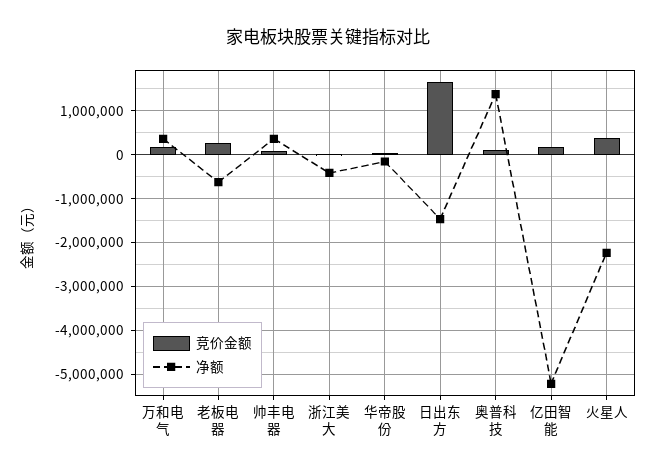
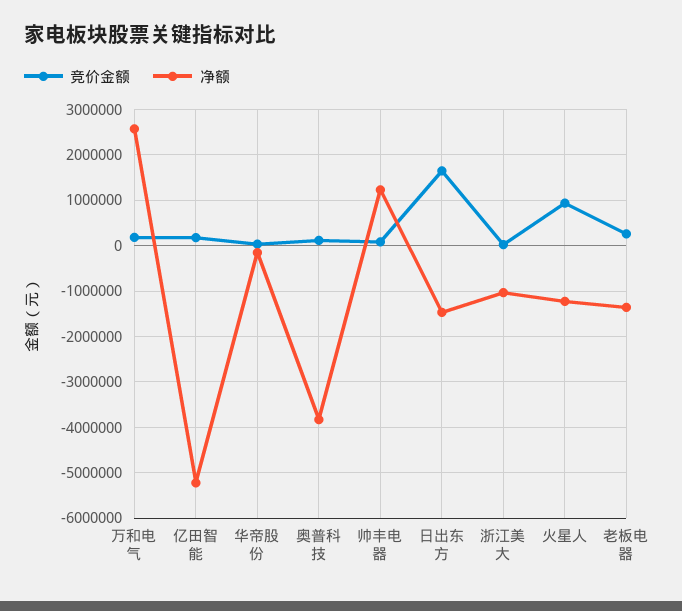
  {
    "竞价金额": {
      "万和电气": 200000,
      "老板电器": 200000,
      "帅丰电器": 0,
      "浙江美大": 0,
      "华帝股份": 0,
      "日出东方": 1600000,
      "奥普科技": 200000,
      "亿田智能": 200000,
-     "火星人": 400000
+     "火星人": 1000000
    },
    "净额": {
-     "万和电气": 400000,
+     "万和电气": 2600000,
-     "老板电器": -600000,
+     "老板电器": -1400000,
-     "帅丰电器": 400000,
+     "帅丰电器": 1200000,
-     "浙江美大": -400000,
+     "浙江美大": -1000000,
      "华帝股份": -200000,
      "日出东方": -1400000,
-     "奥普科技": 1400000,
+     "奥普科技": -3800000,
      "亿田智能": -5200000,
-     "火星人": -2200000
+     "火星人": -1200000
    }
  }

